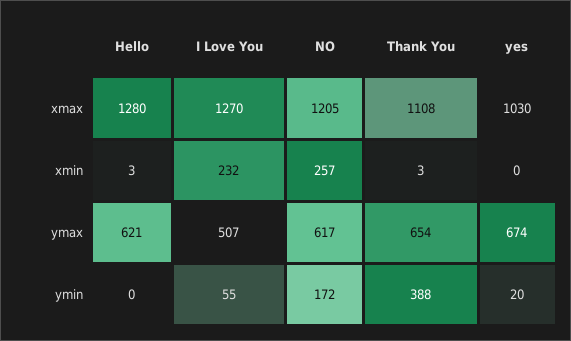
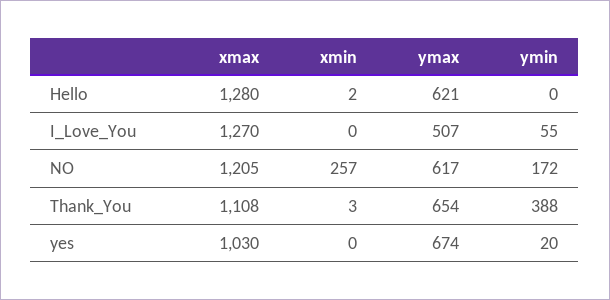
  {
    "Hello": {
      "xmax": 1280,
-     "xmin": 3,
+     "xmin": 2,
      "ymax": 621,
      "ymin": 0
    },
    "I Love You": {
      "xmax": 1270,
-     "xmin": 232,
+     "xmin": 0,
      "ymax": 507,
      "ymin": 55
    },
    "NO": {
      "xmax": 1205,
      "xmin": 257,
      "ymax": 617,
      "ymin": 172
    },
    "Thank You": {
      "xmax": 1108,
      "xmin": 3,
      "ymax": 654,
      "ymin": 388
    },
    "yes": {
      "xmax": 1030,
      "xmin": 0,
      "ymax": 674,
      "ymin": 20
    }
  }

